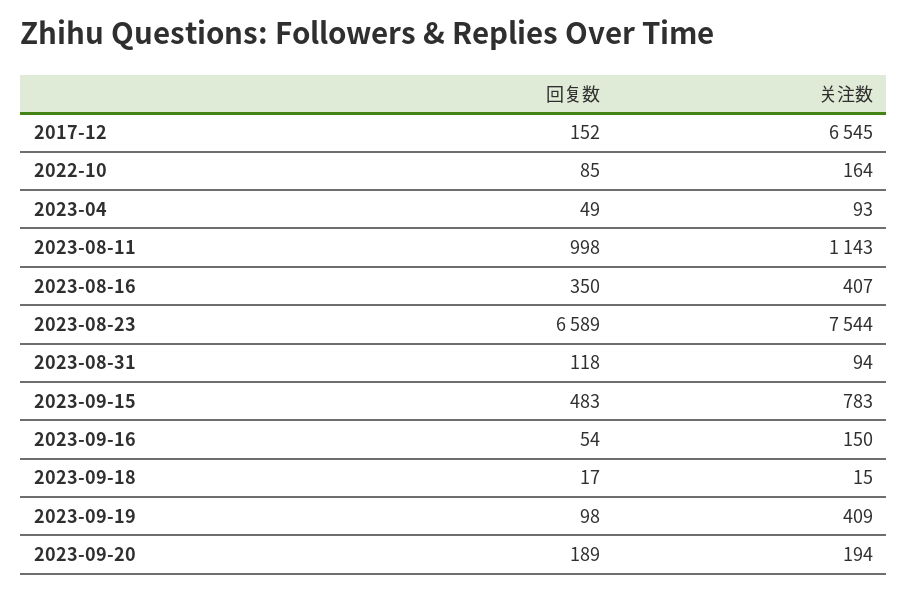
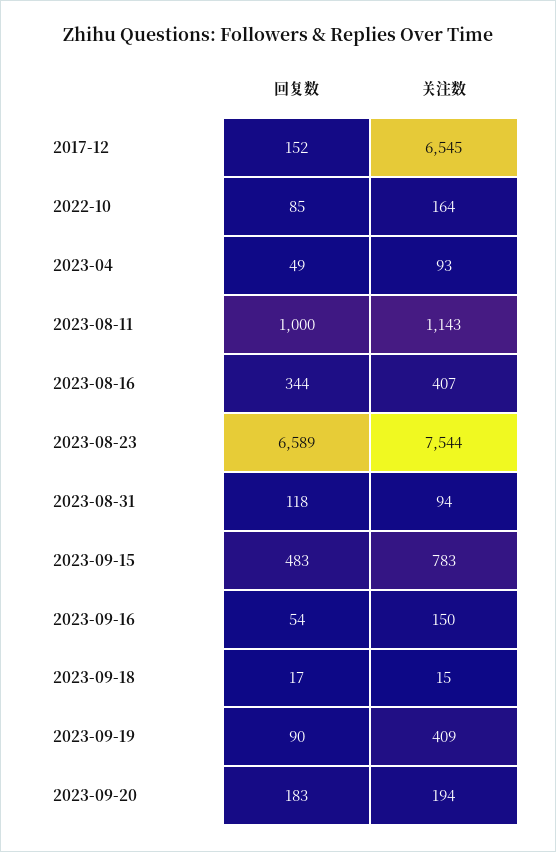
  {
    "回复数": {
      "2017-12": 152,
      "2022-10": 85,
      "2023-04": 49,
-     "2023-08-11": 998,
+     "2023-08-11": 1000,
-     "2023-08-16": 350,
+     "2023-08-16": 344,
      "2023-08-23": 6589,
      "2023-08-31": 118,
      "2023-09-15": 483,
      "2023-09-16": 54,
      "2023-09-18": 17,
-     "2023-09-19": 98,
+     "2023-09-19": 90,
-     "2023-09-20": 189
+     "2023-09-20": 183
    },
    "关注数": {
      "2017-12": 6545,
      "2022-10": 164,
      "2023-04": 93,
      "2023-08-11": 1143,
      "2023-08-16": 407,
      "2023-08-23": 7544,
      "2023-08-31": 94,
      "2023-09-15": 783,
      "2023-09-16": 150,
      "2023-09-18": 15,
      "2023-09-19": 409,
      "2023-09-20": 194
    }
  }

